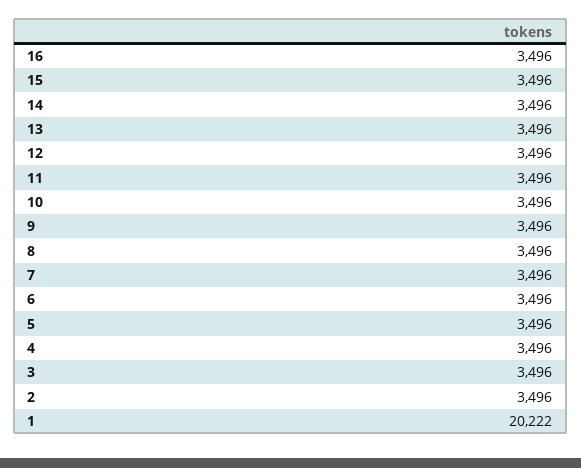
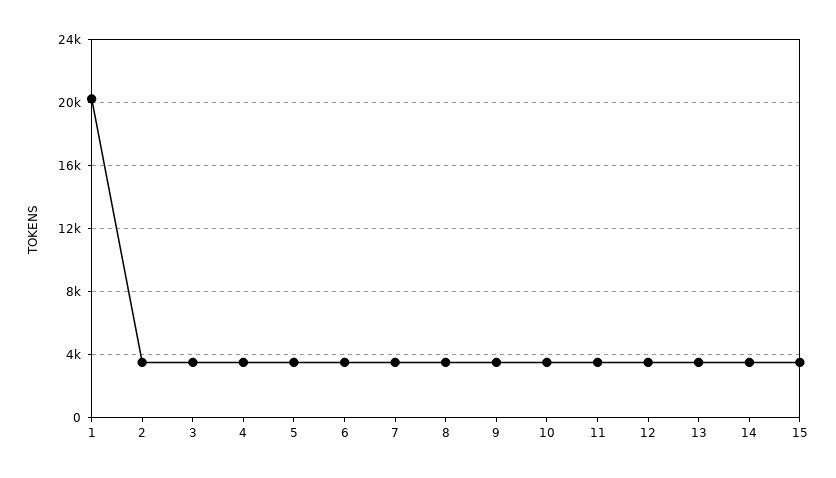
  {
-   "16": 3496,
    "15": 3496,
    "14": 3496,
    "13": 3496,
    "12": 3496,
    "11": 3496,
    "10": 3496,
    "9": 3496,
    "8": 3496,
    "7": 3496,
    "6": 3496,
    "5": 3496,
    "4": 3496,
    "3": 3496,
    "2": 3496,
    "1": 20222
  }

